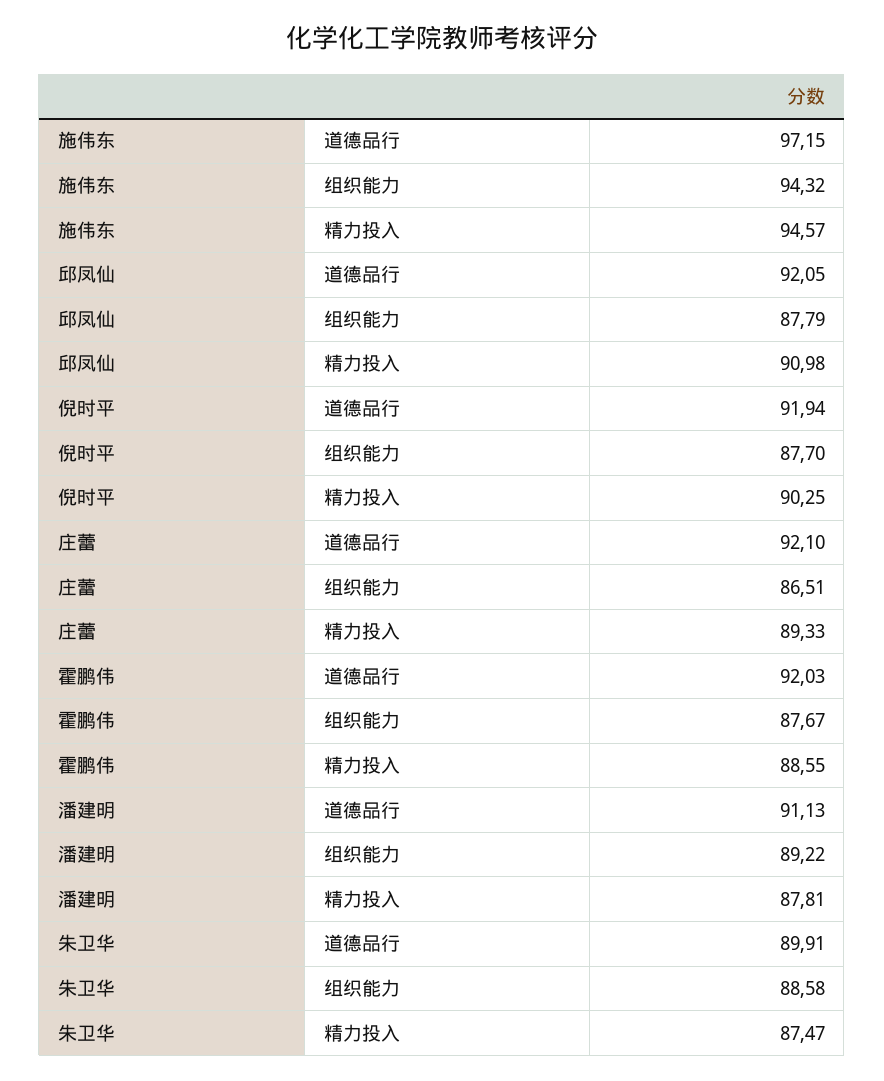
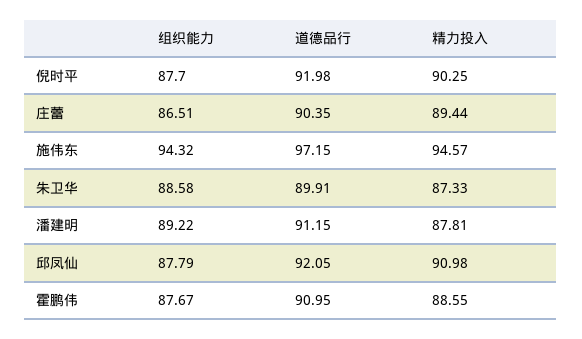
  {
    "施伟东": {
      "道德品行": 97.15,
      "组织能力": 94.32,
      "精力投入": 94.57
    },
    "邱凤仙": {
      "道德品行": 92.05,
      "组织能力": 87.79,
      "精力投入": 90.98
    },
    "倪时平": {
-     "道德品行": 91.94,
+     "道德品行": 91.98,
      "组织能力": 87.7,
      "精力投入": 90.25
    },
    "庄蕾": {
-     "道德品行": 92.1,
+     "道德品行": 90.35,
      "组织能力": 86.51,
-     "精力投入": 89.33
+     "精力投入": 89.44
    },
    "霍鹏伟": {
-     "道德品行": 92.03,
+     "道德品行": 90.95,
      "组织能力": 87.67,
      "精力投入": 88.55
    },
    "潘建明": {
-     "道德品行": 91.13,
+     "道德品行": 91.15,
      "组织能力": 89.22,
      "精力投入": 87.81
    },
    "朱卫华": {
      "道德品行": 89.91,
      "组织能力": 88.58,
-     "精力投入": 87.47
+     "精力投入": 87.33
    }
  }

